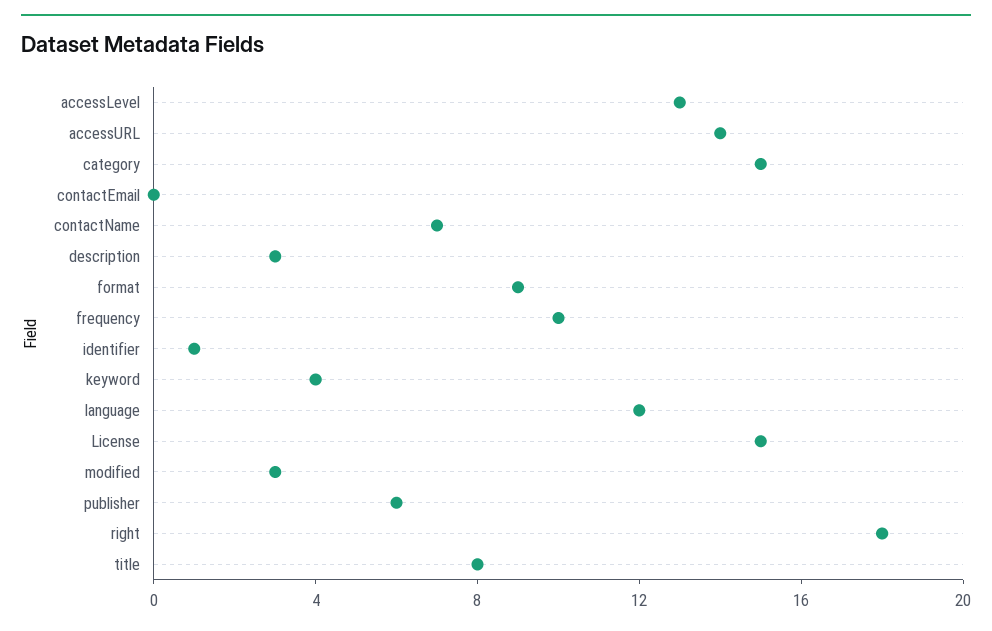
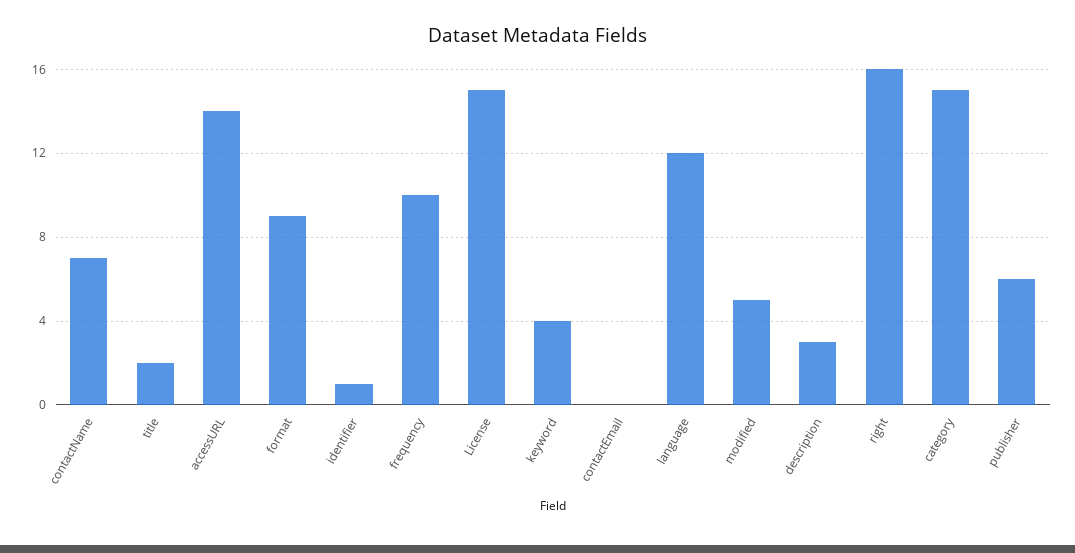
  {
-   "accessLevel": 13,
    "accessURL": 14,
    "category": 15,
    "contactEmail": 0,
    "contactName": 7,
    "description": 3,
    "format": 9,
    "frequency": 10,
    "identifier": 1,
    "keyword": 4,
    "language": 12,
    "License": 15,
-   "modified": 3,
+   "modified": 5,
    "publisher": 6,
-   "right": 18,
+   "right": 16,
-   "title": 8
+   "title": 2
  }

